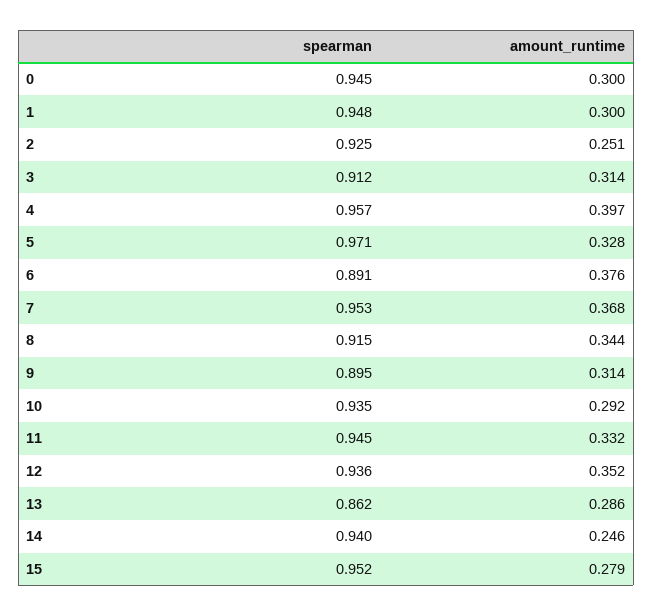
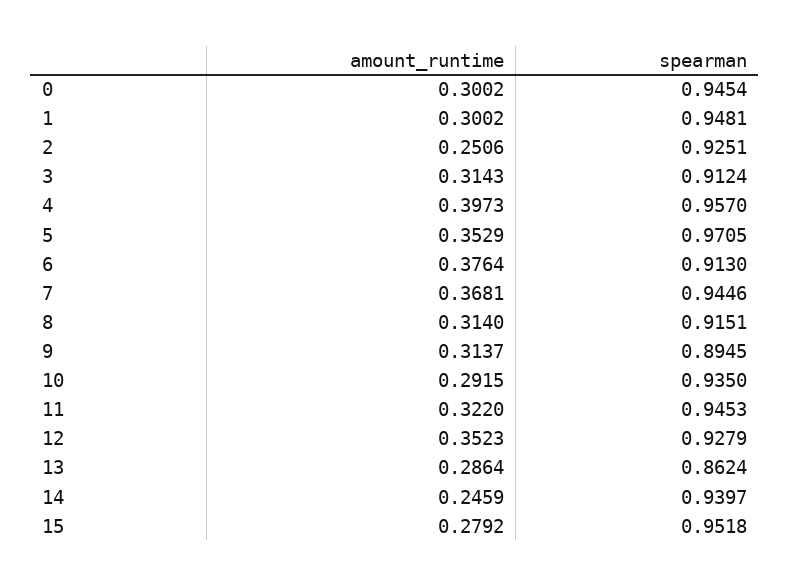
  {
    "spearman": {
      "0": 0.9454,
      "1": 0.9481,
      "2": 0.9251,
      "3": 0.9124,
      "4": 0.957,
      "5": 0.9705,
-     "6": 0.891,
+     "6": 0.913,
-     "7": 0.953,
+     "7": 0.9446,
      "8": 0.9151,
      "9": 0.8945,
      "10": 0.935,
      "11": 0.9453,
-     "12": 0.936,
+     "12": 0.9279,
      "13": 0.8624,
      "14": 0.9397,
      "15": 0.9518
    },
    "amount_runtime": {
      "0": 0.3002,
      "1": 0.3002,
      "2": 0.2506,
      "3": 0.3143,
      "4": 0.3973,
-     "5": 0.328,
+     "5": 0.3529,
      "6": 0.3764,
      "7": 0.3681,
-     "8": 0.344,
+     "8": 0.314,
      "9": 0.3137,
      "10": 0.2915,
-     "11": 0.332,
+     "11": 0.322,
      "12": 0.3523,
      "13": 0.2864,
      "14": 0.2459,
      "15": 0.2792
    }
  }

